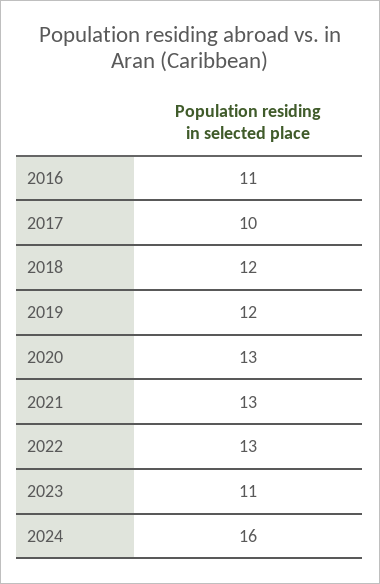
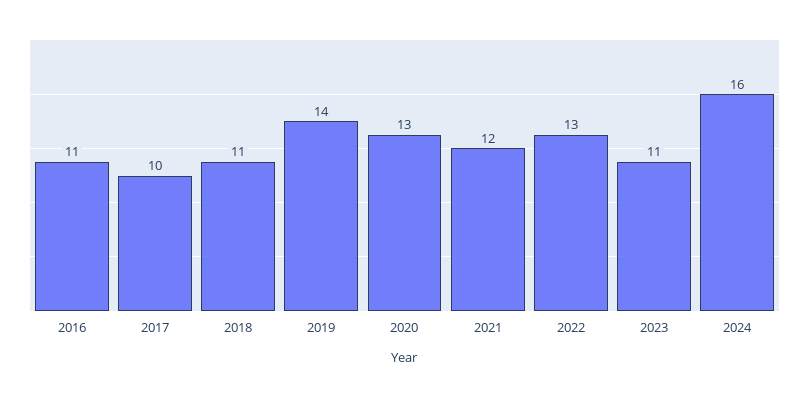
  {
    "2016": 11,
    "2017": 10,
-   "2018": 12,
+   "2018": 11,
-   "2019": 12,
+   "2019": 14,
    "2020": 13,
-   "2021": 13,
+   "2021": 12,
    "2022": 13,
    "2023": 11,
    "2024": 16
  }

